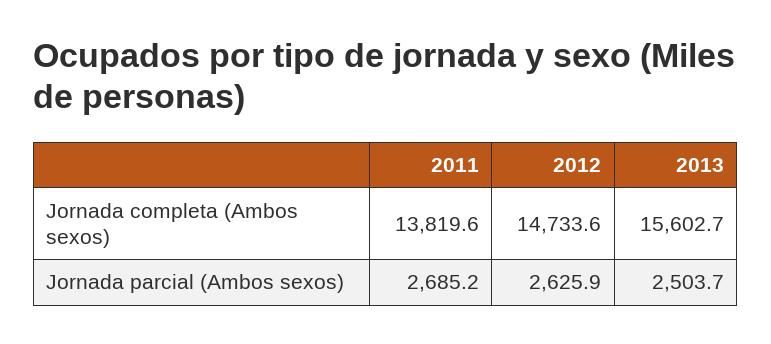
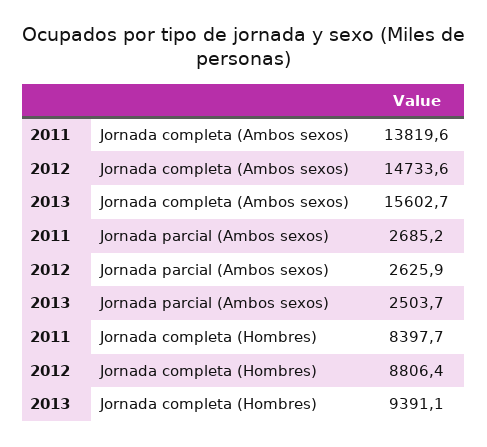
  {
    "2011": {
      "Jornada completa (Ambos sexos)": 13819.6,
-     "Jornada parcial (Ambos sexos)": 2685.2
+     "Jornada parcial (Ambos sexos)": 2685.2,
+     "Jornada completa (Hombres)": 8397.7
    },
    "2012": {
      "Jornada completa (Ambos sexos)": 14733.6,
-     "Jornada parcial (Ambos sexos)": 2625.9
+     "Jornada parcial (Ambos sexos)": 2625.9,
+     "Jornada completa (Hombres)": 8806.4
    },
    "2013": {
      "Jornada completa (Ambos sexos)": 15602.7,
-     "Jornada parcial (Ambos sexos)": 2503.7
+     "Jornada parcial (Ambos sexos)": 2503.7,
+     "Jornada completa (Hombres)": 9391.1
    }
  }

